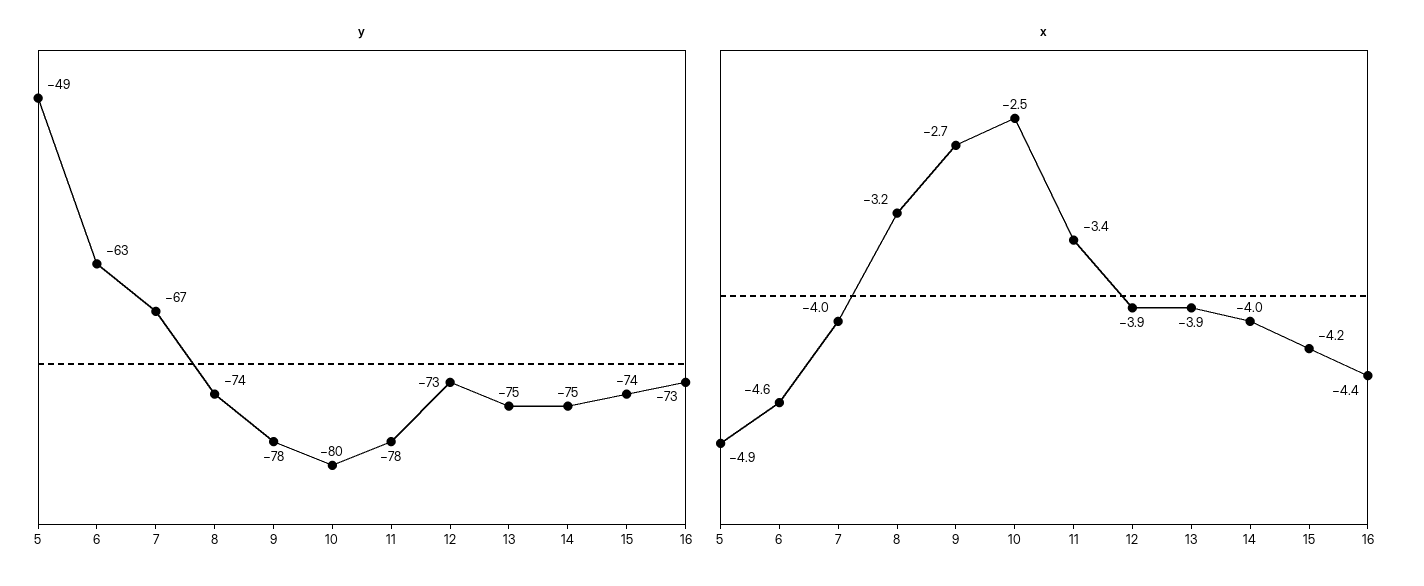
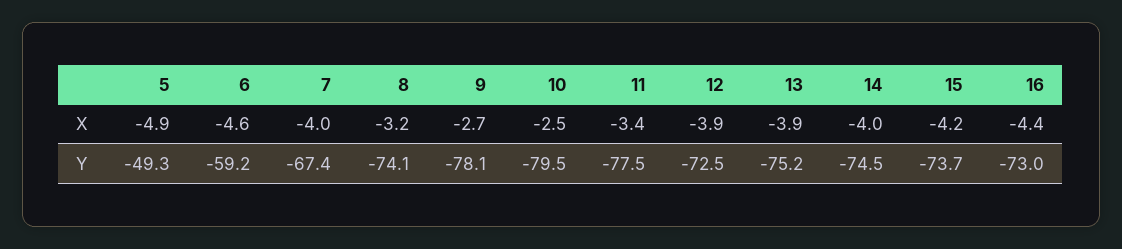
  {
    "y": {
      "5": -49.3,
-     "6": -63,
+     "6": -59.2,
      "7": -67.4,
      "8": -74.1,
      "9": -78.1,
      "10": -79.5,
      "11": -77.5,
      "12": -72.5,
      "13": -75.2,
      "14": -74.5,
      "15": -73.7,
      "16": -73
    },
    "x": {
      "5": -4.9,
      "6": -4.6,
      "7": -4,
      "8": -3.2,
      "9": -2.7,
      "10": -2.5,
      "11": -3.4,
      "12": -3.9,
      "13": -3.9,
      "14": -4,
      "15": -4.2,
      "16": -4.4
    }
  }

